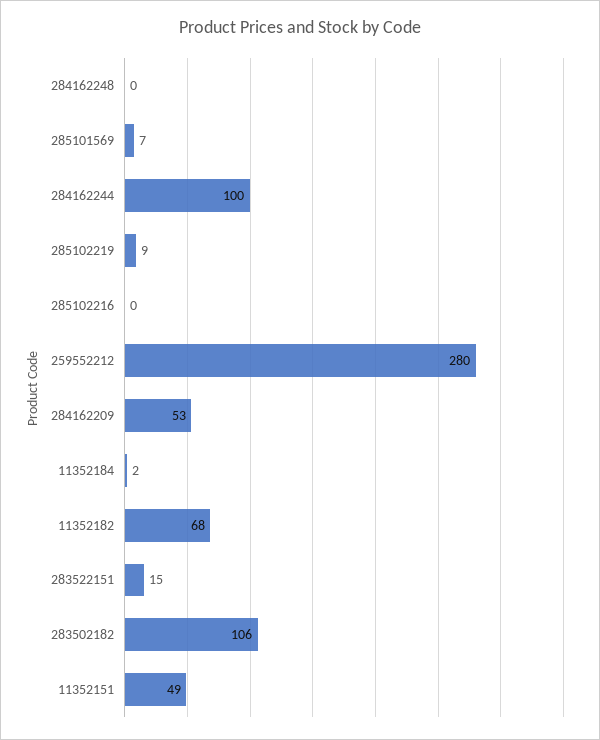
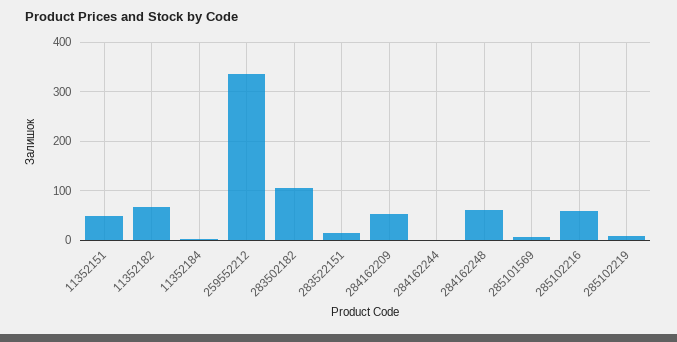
  {
-   "284162248": 0,
+   "284162248": 60,
    "285101569": 7,
-   "284162244": 100,
+   "284162244": 0,
    "285102219": 9,
-   "285102216": 0,
+   "285102216": 60,
-   "259552212": 280,
+   "259552212": 340,
    "284162209": 53,
    "11352184": 2,
    "11352182": 68,
    "283522151": 15,
    "283502182": 106,
    "11352151": 49
  }

